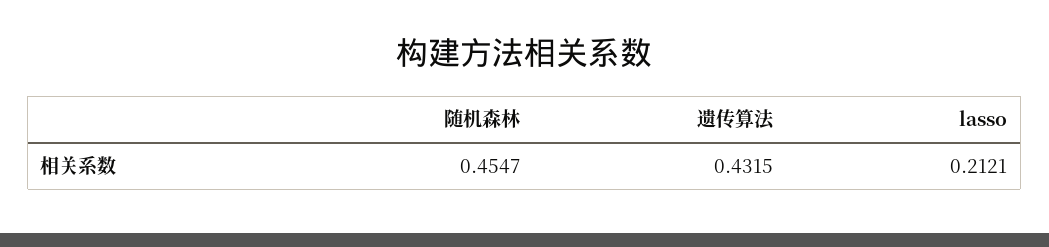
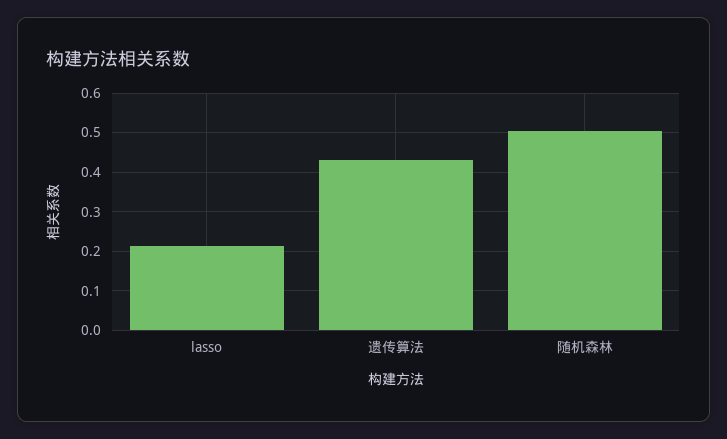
  {
-   "随机森林": 0.4547,
+   "随机森林": 0.5,
    "遗传算法": 0.4315,
    "lasso": 0.2121
  }

